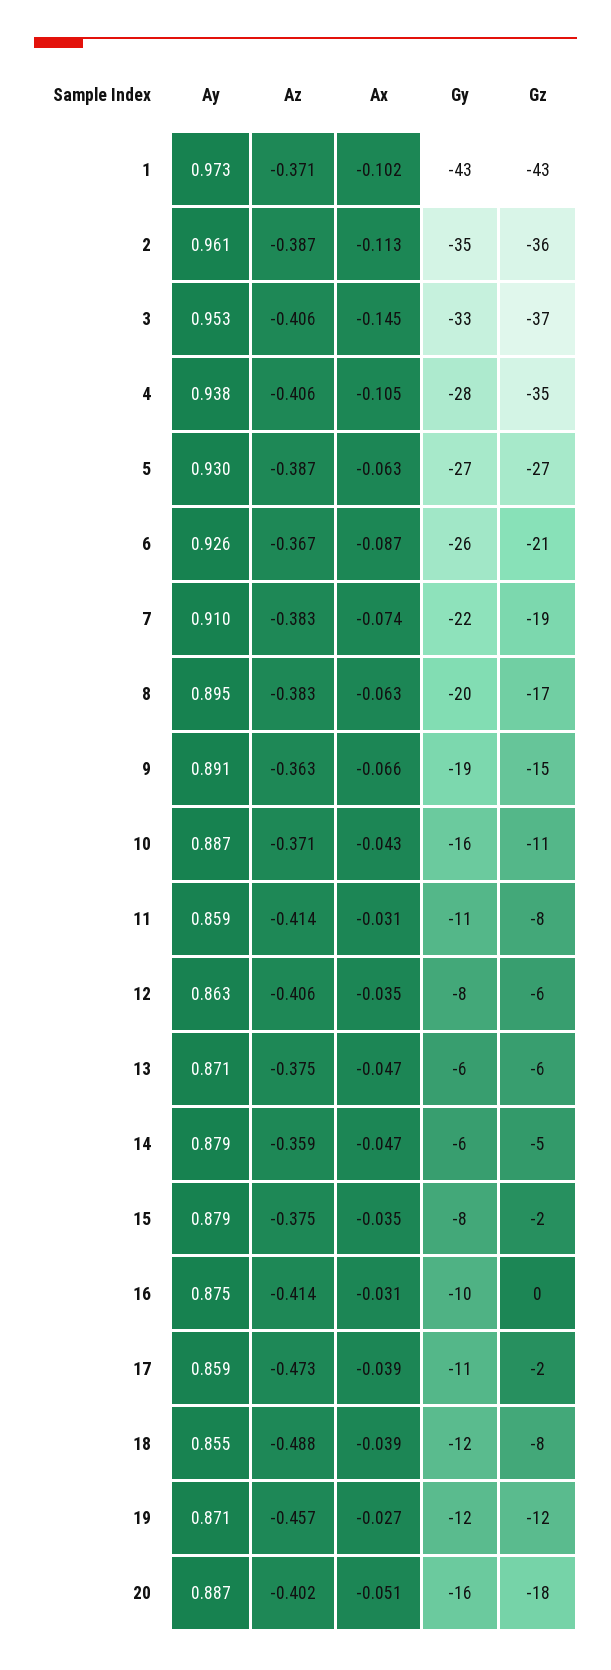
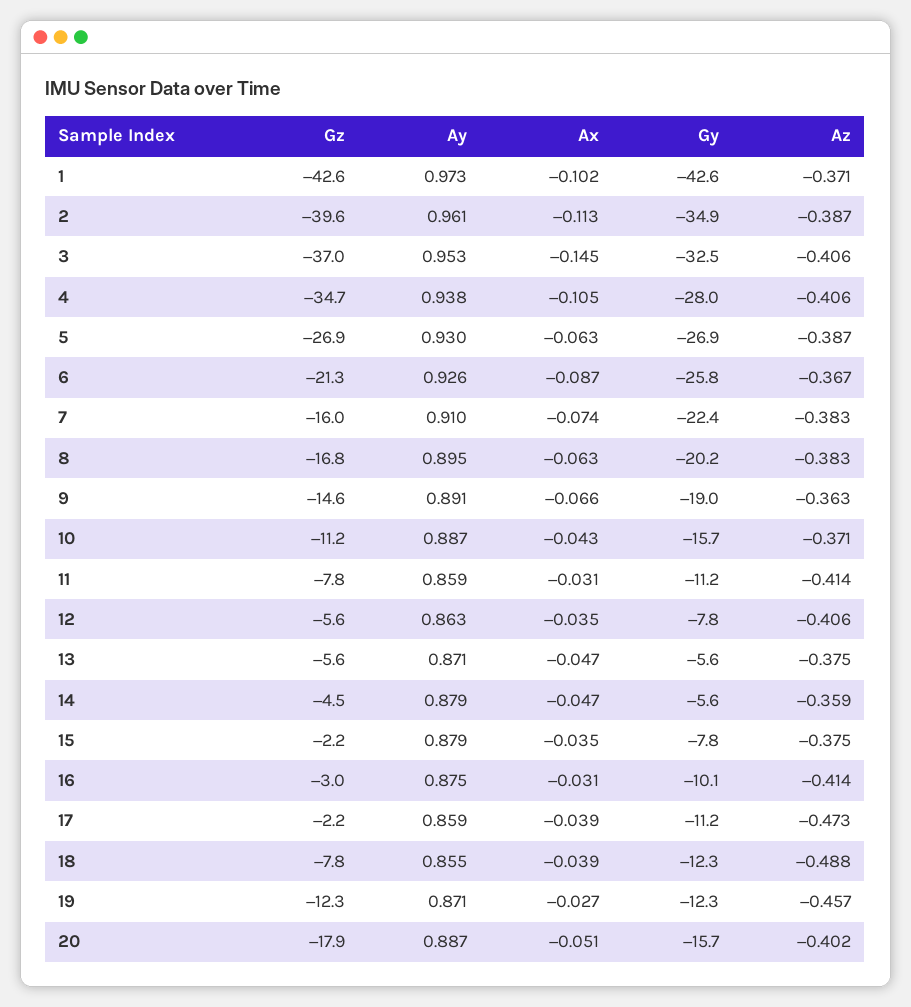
  {
    "Ay": {
      "1": 0.973,
      "2": 0.961,
      "3": 0.953,
      "4": 0.938,
      "5": 0.93,
      "6": 0.926,
      "7": 0.91,
      "8": 0.895,
      "9": 0.891,
      "10": 0.887,
      "11": 0.859,
      "12": 0.863,
      "13": 0.871,
      "14": 0.879,
      "15": 0.879,
      "16": 0.875,
      "17": 0.859,
      "18": 0.855,
      "19": 0.871,
      "20": 0.887
    },
    "Az": {
      "1": -0.371,
      "2": -0.387,
      "3": -0.406,
      "4": -0.406,
      "5": -0.387,
      "6": -0.367,
      "7": -0.383,
      "8": -0.383,
      "9": -0.363,
      "10": -0.371,
      "11": -0.414,
      "12": -0.406,
      "13": -0.375,
      "14": -0.359,
      "15": -0.375,
      "16": -0.414,
      "17": -0.473,
      "18": -0.488,
      "19": -0.457,
      "20": -0.402
    },
    "Ax": {
      "1": -0.102,
      "2": -0.113,
      "3": -0.145,
      "4": -0.105,
      "5": -0.063,
      "6": -0.087,
      "7": -0.074,
      "8": -0.063,
      "9": -0.066,
      "10": -0.043,
      "11": -0.031,
      "12": -0.035,
      "13": -0.047,
      "14": -0.047,
      "15": -0.035,
      "16": -0.031,
      "17": -0.039,
      "18": -0.039,
      "19": -0.027,
      "20": -0.051
    },
    "Gy": {
      "1": -42.6,
      "2": -34.9,
      "3": -32.5,
      "4": -28,
      "5": -26.9,
      "6": -25.8,
      "7": -22.4,
      "8": -20.2,
      "9": -19,
      "10": -15.7,
      "11": -11.2,
      "12": -7.8,
      "13": -5.6,
      "14": -5.6,
      "15": -7.8,
      "16": -10.1,
      "17": -11.2,
      "18": -12.3,
      "19": -12.3,
      "20": -15.7
    },
    "Gz": {
      "1": -42.6,
-     "2": -36,
+     "2": -39.6,
      "3": -37,
      "4": -34.7,
      "5": -26.9,
      "6": -21.3,
-     "7": -19,
+     "7": -16,
      "8": -16.8,
      "9": -14.6,
      "10": -11.2,
      "11": -7.8,
      "12": -5.6,
      "13": -5.6,
      "14": -4.5,
      "15": -2.2,
-     "16": 0,
+     "16": -3,
      "17": -2.2,
      "18": -7.8,
      "19": -12.3,
      "20": -17.9
    }
  }

